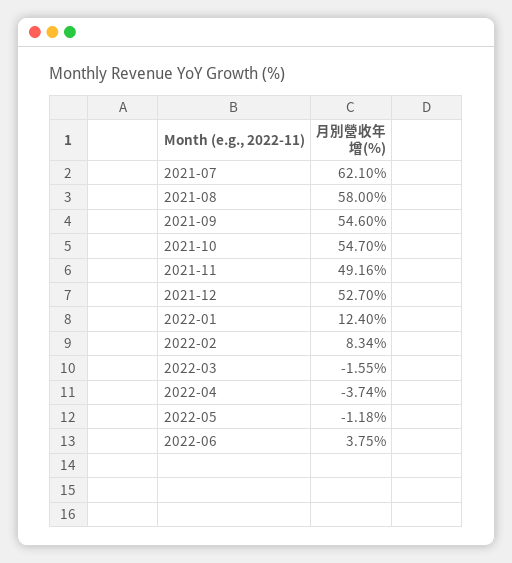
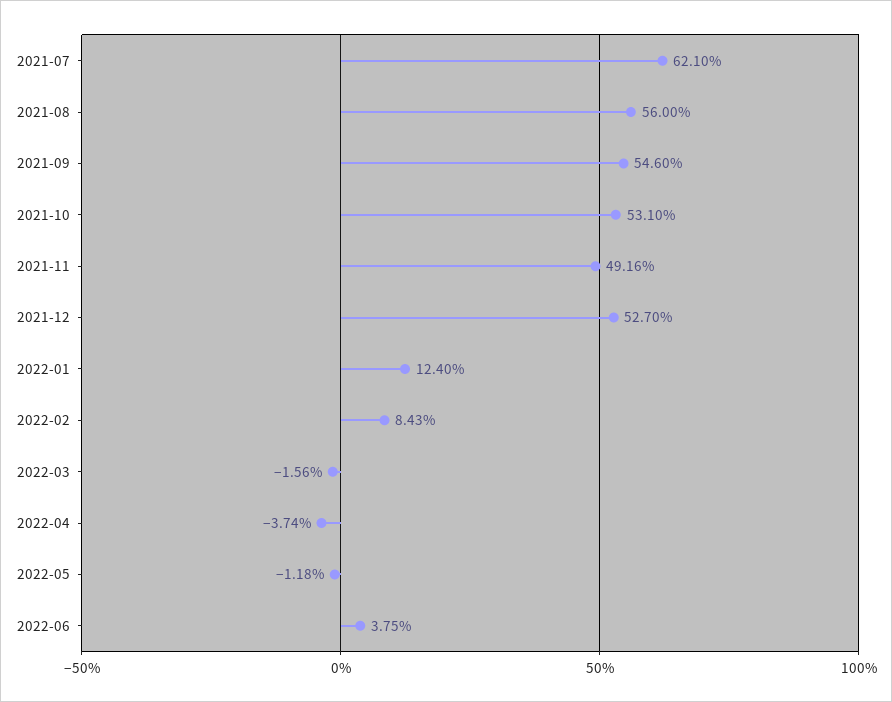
  {
    "2021-07": 62.1,
-   "2021-08": 58,
+   "2021-08": 56,
    "2021-09": 54.6,
-   "2021-10": 54.7,
+   "2021-10": 53.1,
    "2021-11": 49.16,
    "2021-12": 52.7,
    "2022-01": 12.4,
-   "2022-02": 8.34,
+   "2022-02": 8.43,
-   "2022-03": -1.55,
+   "2022-03": -1.56,
    "2022-04": -3.74,
    "2022-05": -1.18,
    "2022-06": 3.75
  }

